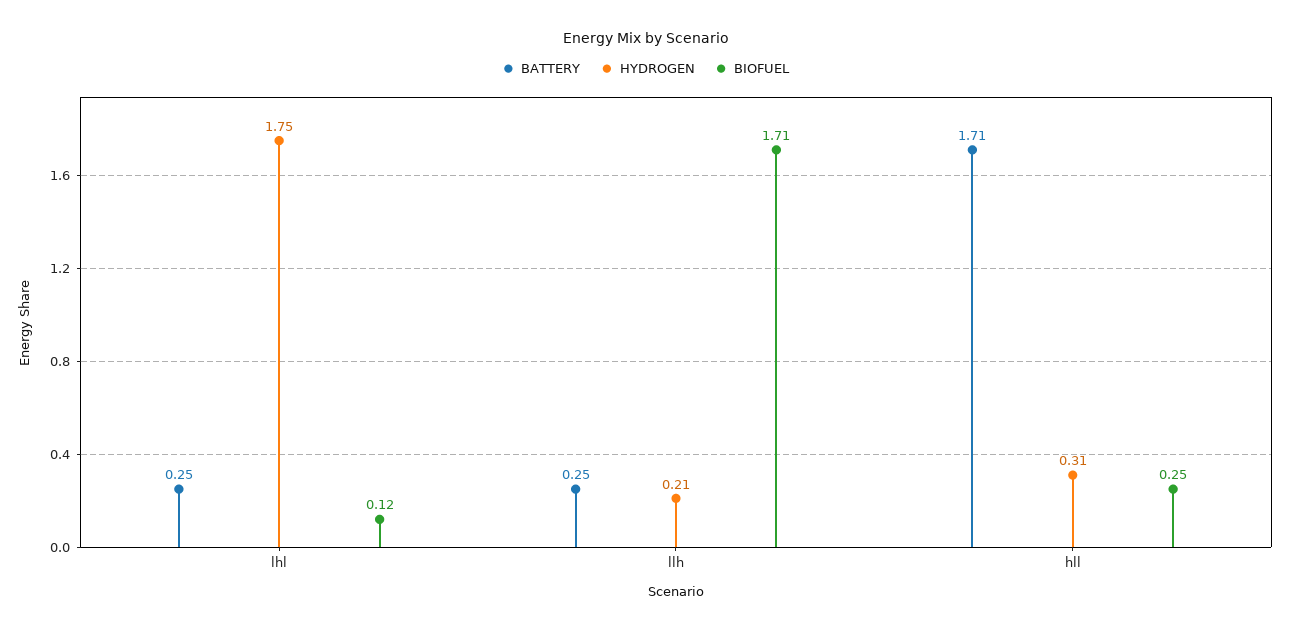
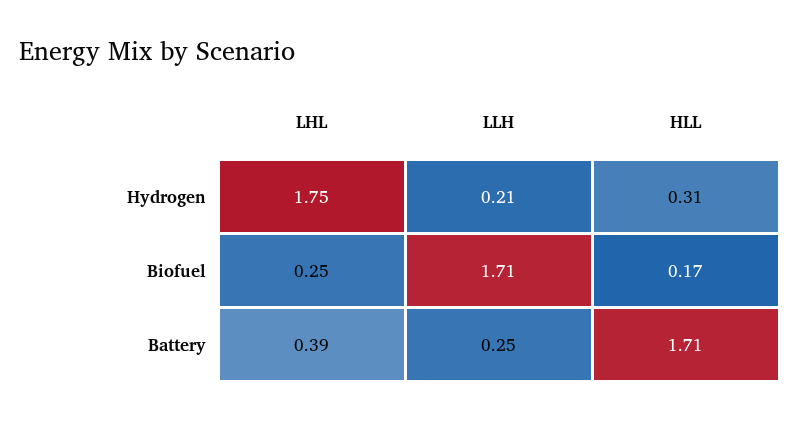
  {
    "BATTERY": {
-     "lhl": 0.25,
+     "lhl": 0.39,
      "llh": 0.25,
      "hll": 1.71
    },
    "HYDROGEN": {
      "lhl": 1.75,
      "llh": 0.21,
      "hll": 0.31
    },
    "BIOFUEL": {
-     "lhl": 0.12,
+     "lhl": 0.25,
      "llh": 1.71,
-     "hll": 0.25
+     "hll": 0.17
    }
  }

